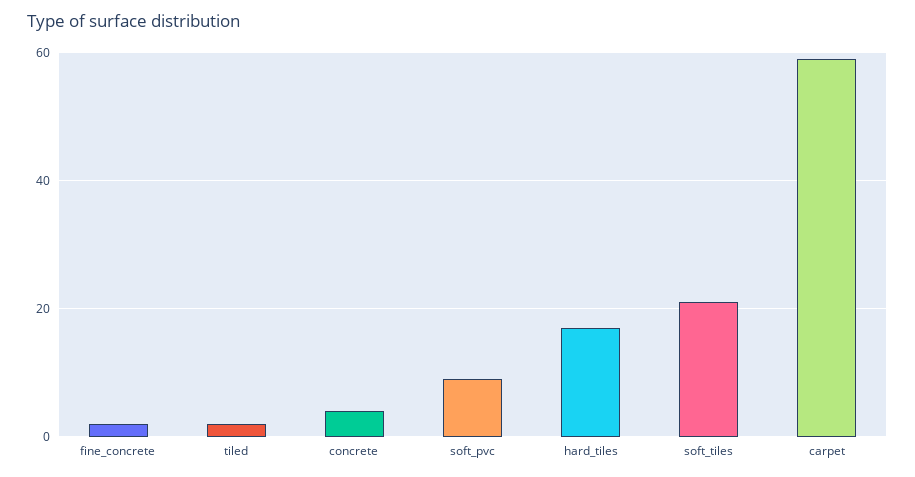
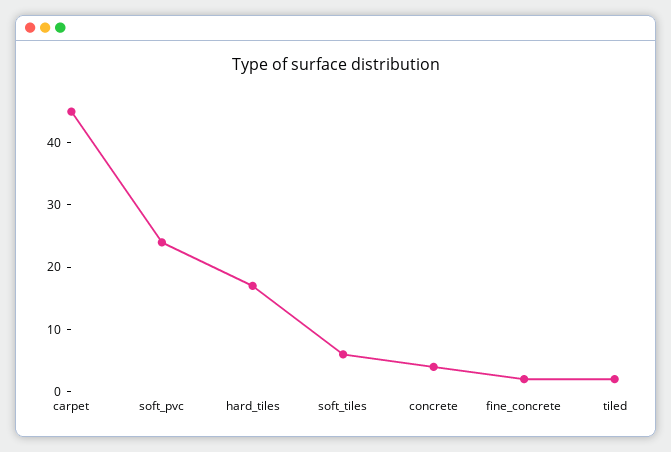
  {
    "fine_concrete": 0,
    "tiled": 0,
    "concrete": 5,
-   "soft_pvc": 10,
+   "soft_pvc": 25,
    "hard_tiles": 15,
-   "soft_tiles": 20,
+   "soft_tiles": 5,
-   "carpet": 60
+   "carpet": 45
  }

